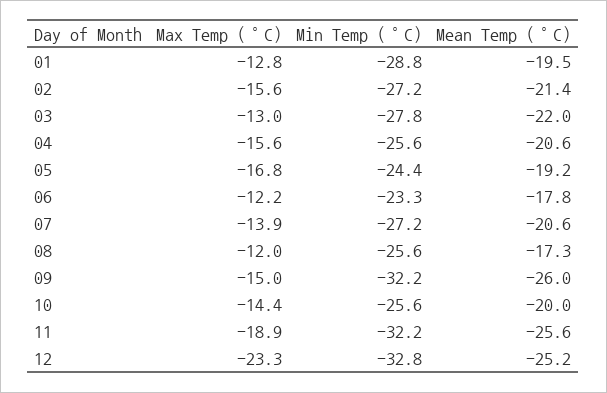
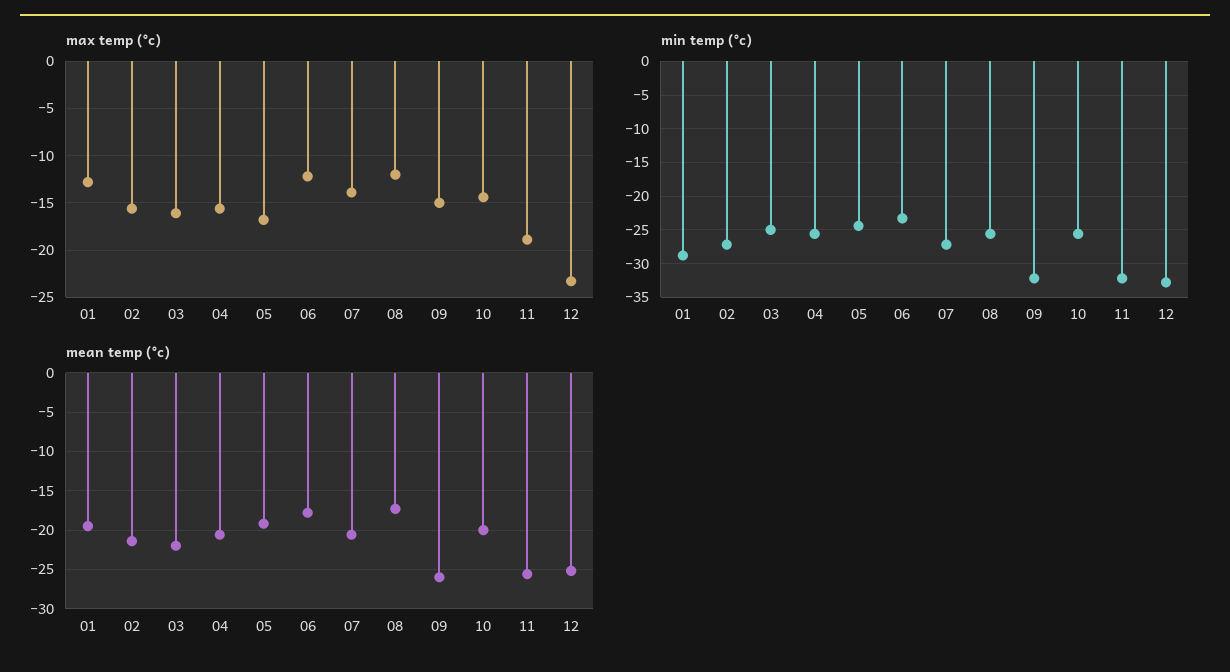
  {
    "Max Temp (°C)": {
      "01": -12.8,
      "02": -15.6,
-     "03": -13,
+     "03": -16,
      "04": -15.6,
      "05": -16.8,
      "06": -12.2,
      "07": -13.9,
      "08": -12,
      "09": -15,
      "10": -14.4,
      "11": -18.9,
      "12": -23.3
    },
    "Min Temp (°C)": {
      "01": -28.8,
      "02": -27.2,
-     "03": -27.8,
+     "03": -25,
      "04": -25.6,
      "05": -24.4,
      "06": -23.3,
      "07": -27.2,
      "08": -25.6,
      "09": -32.2,
      "10": -25.6,
      "11": -32.2,
      "12": -32.8
    },
    "Mean Temp (°C)": {
      "01": -19.5,
      "02": -21.4,
      "03": -22,
      "04": -20.6,
      "05": -19.2,
      "06": -17.8,
      "07": -20.6,
      "08": -17.3,
      "09": -26,
      "10": -20,
      "11": -25.6,
      "12": -25.2
    }
  }

